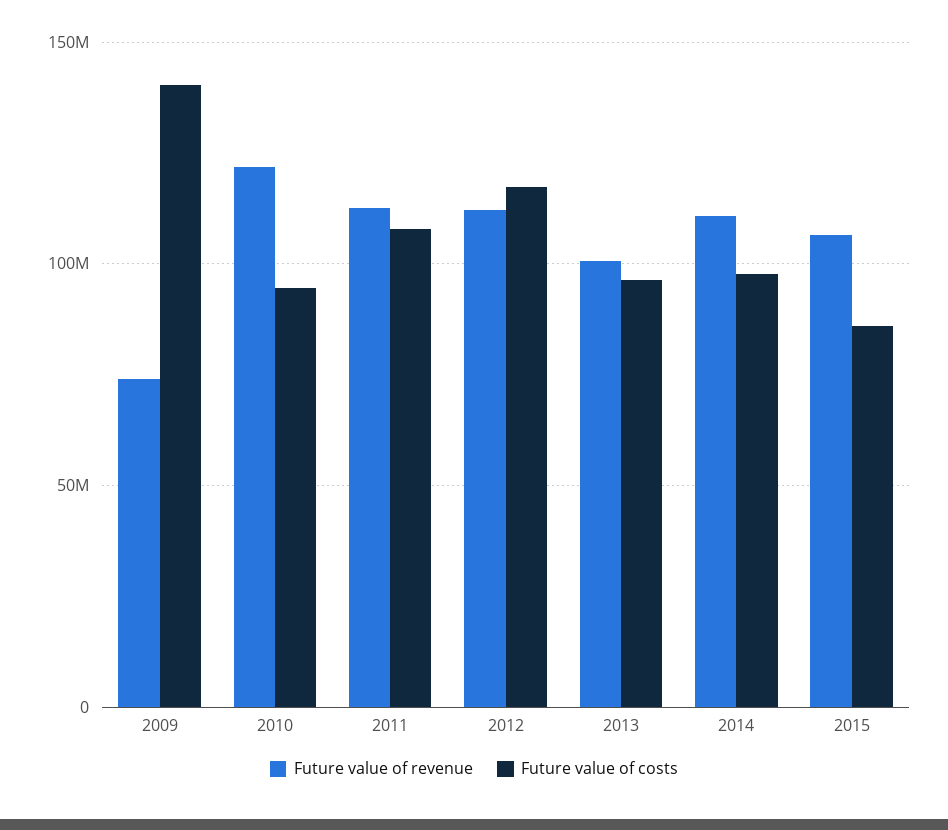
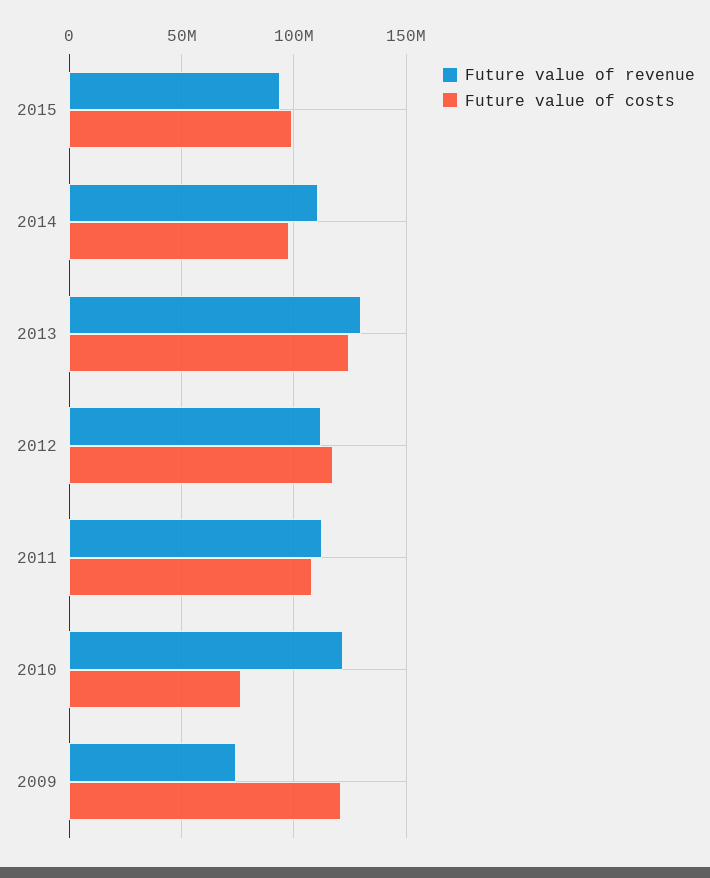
  {
    "Future value of revenue": {
      "2009": 75000000,
      "2010": 120000000,
      "2011": 115000000,
      "2012": 110000000,
-     "2013": 100000000,
+     "2013": 130000000,
      "2014": 110000000,
-     "2015": 105000000
+     "2015": 95000000
    },
    "Future value of costs": {
-     "2009": 140000000,
+     "2009": 120000000,
-     "2010": 95000000,
+     "2010": 75000000,
      "2011": 110000000,
      "2012": 115000000,
-     "2013": 95000000,
+     "2013": 125000000,
      "2014": 100000000,
-     "2015": 85000000
+     "2015": 100000000
    }
  }

